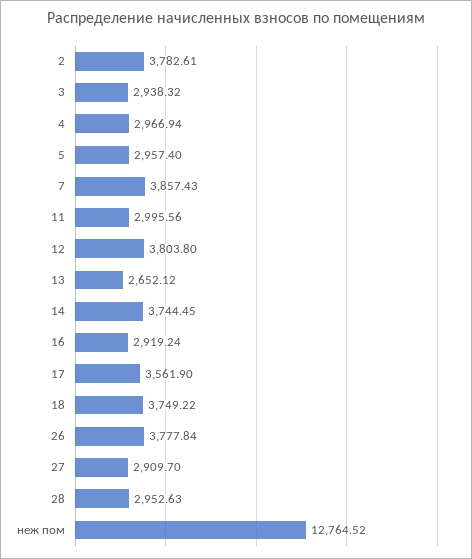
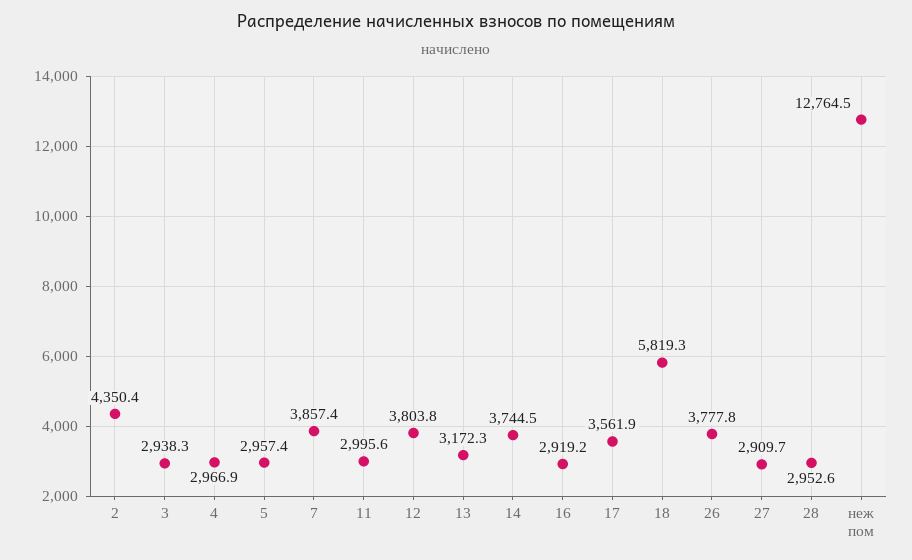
  {
-   "2": 3782.61,
+   "2": 4350.4,
    "3": 2938.32,
    "4": 2966.94,
    "5": 2957.4,
    "7": 3857.43,
    "11": 2995.56,
    "12": 3803.8,
-   "13": 2652.12,
+   "13": 3172.3,
    "14": 3744.45,
    "16": 2919.24,
    "17": 3561.9,
-   "18": 3749.22,
+   "18": 5819.3,
    "26": 3777.84,
    "27": 2909.7,
    "28": 2952.63,
    "неж пом": 12764.52
  }

